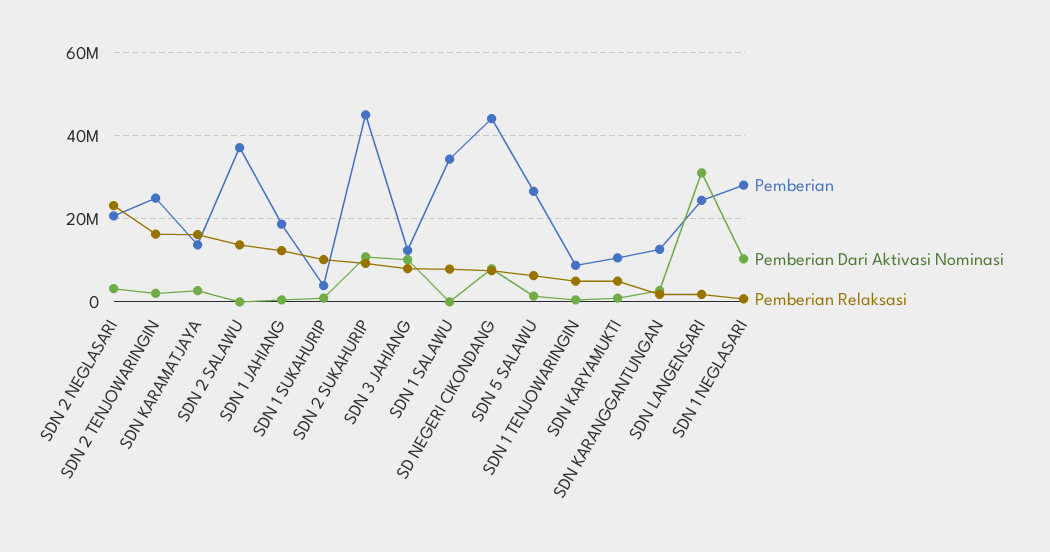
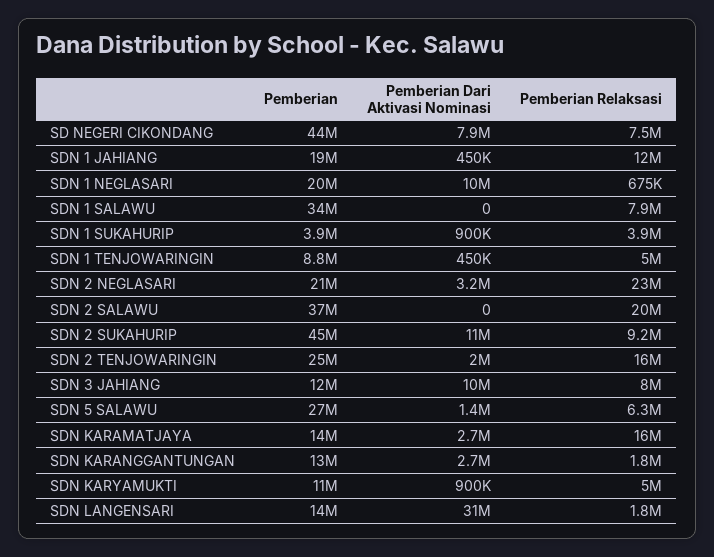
  {
    "Pemberian": {
      "SDN 2 NEGLASARI": 21000000,
      "SDN 2 TENJOWARINGIN": 25000000,
      "SDN KARAMATJAYA": 14000000,
      "SDN 2 SALAWU": 37000000,
      "SDN 1 JAHIANG": 19000000,
      "SDN 1 SUKAHURIP": 3900000,
      "SDN 2 SUKAHURIP": 45000000,
      "SDN 3 JAHIANG": 12000000,
      "SDN 1 SALAWU": 34000000,
      "SD NEGERI CIKONDANG": 44000000,
      "SDN 5 SALAWU": 27000000,
      "SDN 1 TENJOWARINGIN": 8800000,
      "SDN KARYAMUKTI": 11000000,
      "SDN KARANGGANTUNGAN": 13000000,
-     "SDN LANGENSARI": 24000000,
+     "SDN LANGENSARI": 14000000,
-     "SDN 1 NEGLASARI": 28000000
+     "SDN 1 NEGLASARI": 20000000
    },
    "Pemberian Dari Aktivasi Nominasi": {
      "SDN 2 NEGLASARI": 3200000,
      "SDN 2 TENJOWARINGIN": 2000000,
      "SDN KARAMATJAYA": 2700000,
      "SDN 2 SALAWU": 0,
      "SDN 1 JAHIANG": 450000,
      "SDN 1 SUKAHURIP": 900000,
      "SDN 2 SUKAHURIP": 11000000,
      "SDN 3 JAHIANG": 10000000,
      "SDN 1 SALAWU": 0,
      "SD NEGERI CIKONDANG": 7900000,
      "SDN 5 SALAWU": 1400000,
      "SDN 1 TENJOWARINGIN": 450000,
      "SDN KARYAMUKTI": 900000,
      "SDN KARANGGANTUNGAN": 2700000,
      "SDN LANGENSARI": 31000000,
      "SDN 1 NEGLASARI": 10000000
    },
    "Pemberian Relaksasi": {
      "SDN 2 NEGLASARI": 23000000,
      "SDN 2 TENJOWARINGIN": 16000000,
      "SDN KARAMATJAYA": 16000000,
-     "SDN 2 SALAWU": 14000000,
+     "SDN 2 SALAWU": 20000000,
      "SDN 1 JAHIANG": 12000000,
-     "SDN 1 SUKAHURIP": 10000000,
+     "SDN 1 SUKAHURIP": 3900000,
      "SDN 2 SUKAHURIP": 9200000,
      "SDN 3 JAHIANG": 8000000,
      "SDN 1 SALAWU": 7900000,
      "SD NEGERI CIKONDANG": 7500000,
      "SDN 5 SALAWU": 6300000,
      "SDN 1 TENJOWARINGIN": 5000000,
      "SDN KARYAMUKTI": 5000000,
      "SDN KARANGGANTUNGAN": 1800000,
      "SDN LANGENSARI": 1800000,
      "SDN 1 NEGLASARI": 675000
    }
  }

